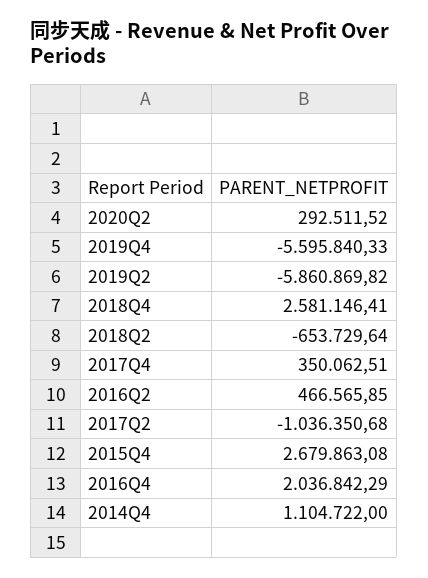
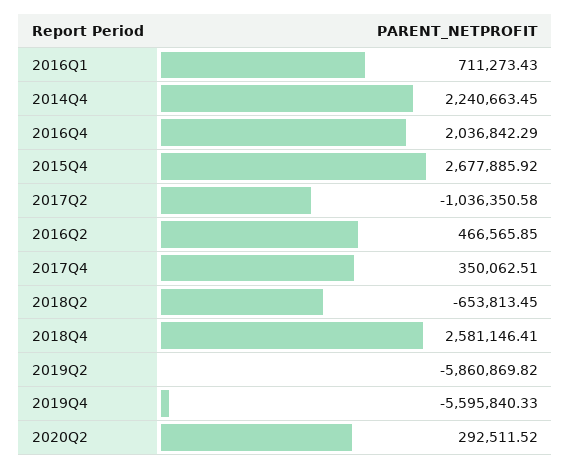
  {
    "2020Q2": 292511.52,
    "2019Q4": -5595840.33,
    "2019Q2": -5860869.82,
    "2018Q4": 2581146.41,
-   "2018Q2": -653729.64,
+   "2018Q2": -653813.45,
    "2017Q4": 350062.51,
    "2016Q2": 466565.85,
-   "2017Q2": -1036350.68,
+   "2017Q2": -1036350.58,
-   "2015Q4": 2679863.08,
+   "2015Q4": 2677885.92,
    "2016Q4": 2036842.29,
-   "2014Q4": 1104722
+   "2014Q4": 2240663.45,
+   "2016Q1": 711273.43
  }

